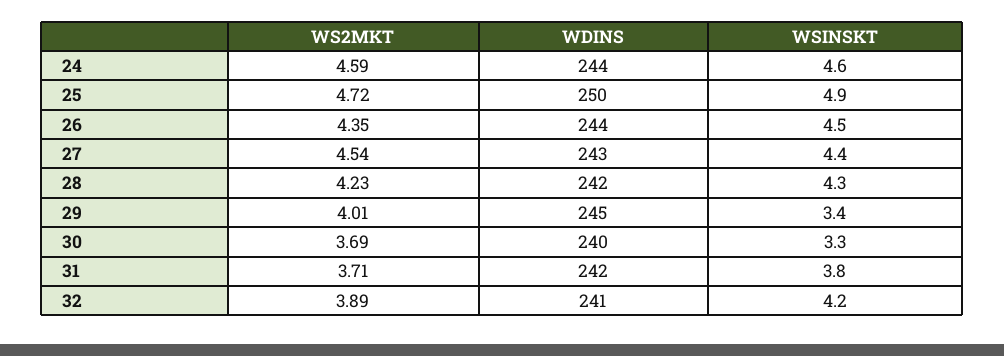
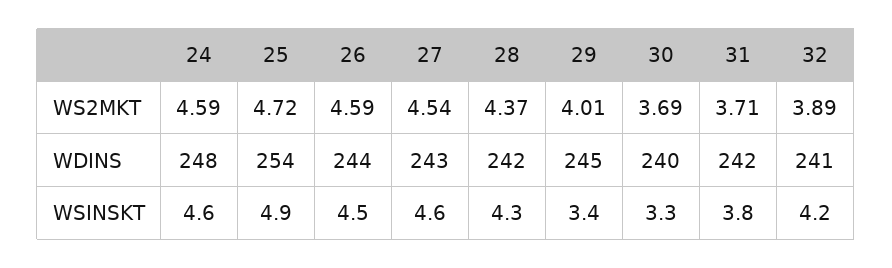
  {
    "WS2MKT": {
      "24": 4.59,
      "25": 4.72,
-     "26": 4.35,
+     "26": 4.59,
      "27": 4.54,
-     "28": 4.23,
+     "28": 4.37,
      "29": 4.01,
      "30": 3.69,
      "31": 3.71,
      "32": 3.89
    },
    "WDINS": {
-     "24": 244,
+     "24": 248,
-     "25": 250,
+     "25": 254,
      "26": 244,
      "27": 243,
      "28": 242,
      "29": 245,
      "30": 240,
      "31": 242,
      "32": 241
    },
    "WSINSKT": {
      "24": 4.6,
      "25": 4.9,
      "26": 4.5,
-     "27": 4.4,
+     "27": 4.6,
      "28": 4.3,
      "29": 3.4,
      "30": 3.3,
      "31": 3.8,
      "32": 4.2
    }
  }

